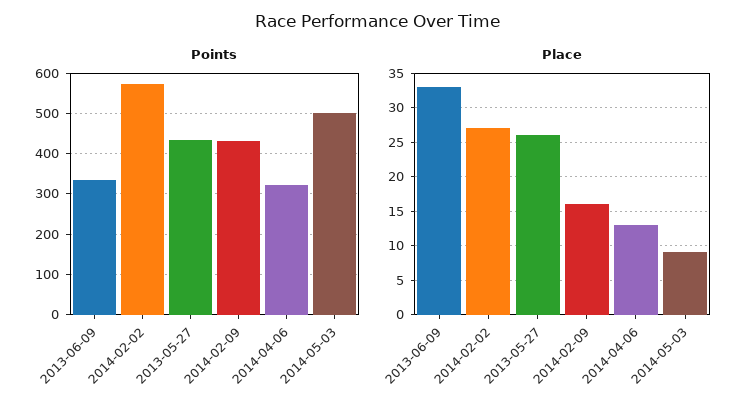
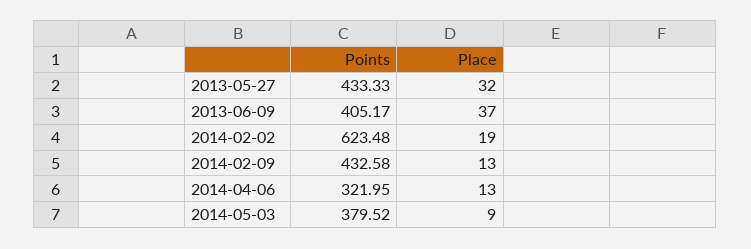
  {
    "Points": {
-     "2013-06-09": 340,
+     "2013-06-09": 405.17,
-     "2014-02-02": 580,
+     "2014-02-02": 623.48,
      "2013-05-27": 433.33,
      "2014-02-09": 432.58,
      "2014-04-06": 321.95,
-     "2014-05-03": 500
+     "2014-05-03": 379.52
    },
    "Place": {
-     "2013-06-09": 33,
+     "2013-06-09": 37,
-     "2014-02-02": 27,
+     "2014-02-02": 19,
-     "2013-05-27": 26,
+     "2013-05-27": 32,
-     "2014-02-09": 16,
+     "2014-02-09": 13,
      "2014-04-06": 13,
      "2014-05-03": 9
    }
  }

